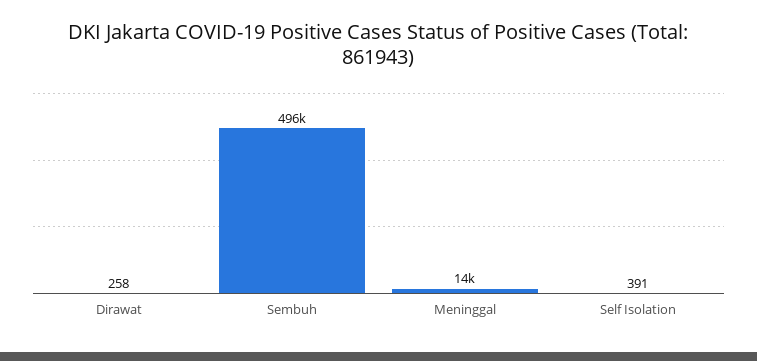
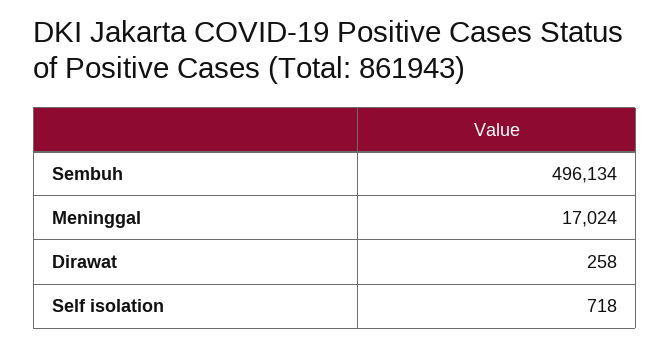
  {
    "Dirawat": 258,
    "Sembuh": 496134,
-   "Meninggal": 14000,
+   "Meninggal": 17024,
-   "Self Isolation": 391
+   "Self Isolation": 718
  }

